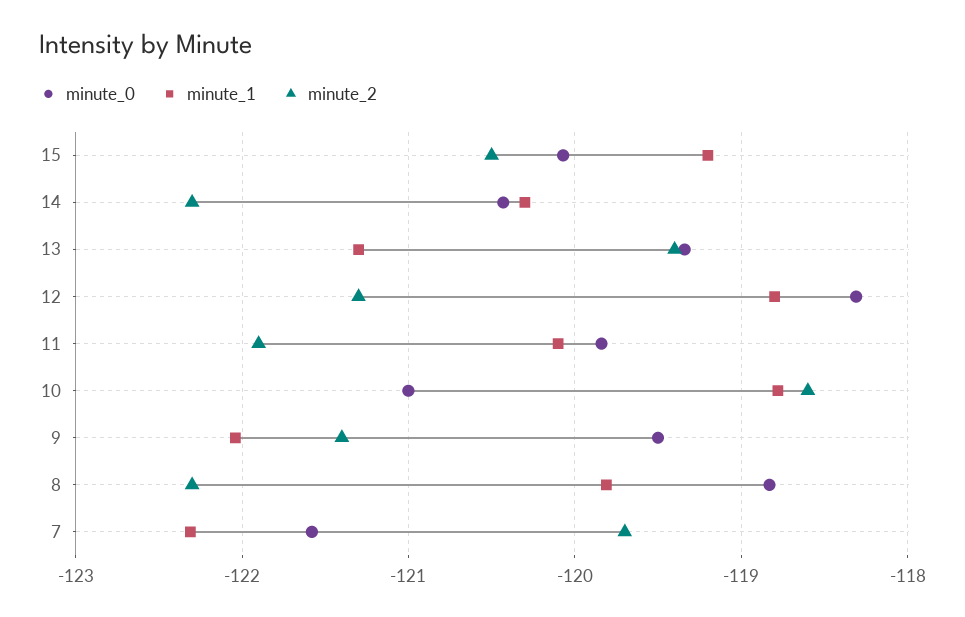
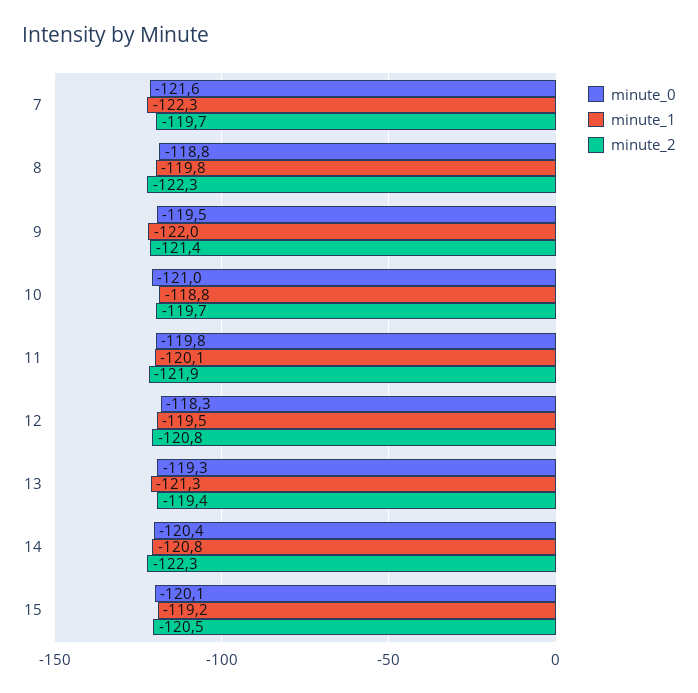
  {
    "minute_0": {
      "15": -120.1,
      "14": -120.4,
      "13": -119.3,
      "12": -118.3,
      "11": -119.8,
      "10": -121,
      "9": -119.5,
      "8": -118.8,
      "7": -121.6
    },
    "minute_1": {
      "15": -119.2,
-     "14": -120.3,
+     "14": -120.8,
      "13": -121.3,
-     "12": -118.8,
+     "12": -119.5,
      "11": -120.1,
      "10": -118.8,
      "9": -122,
      "8": -119.8,
      "7": -122.3
    },
    "minute_2": {
      "15": -120.5,
      "14": -122.3,
      "13": -119.4,
-     "12": -121.3,
+     "12": -120.8,
      "11": -121.9,
-     "10": -118.6,
+     "10": -119.7,
      "9": -121.4,
      "8": -122.3,
      "7": -119.7
    }
  }

